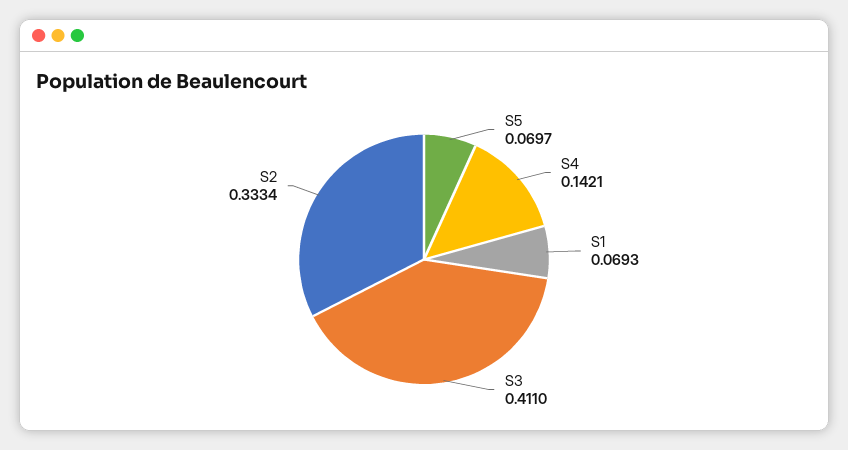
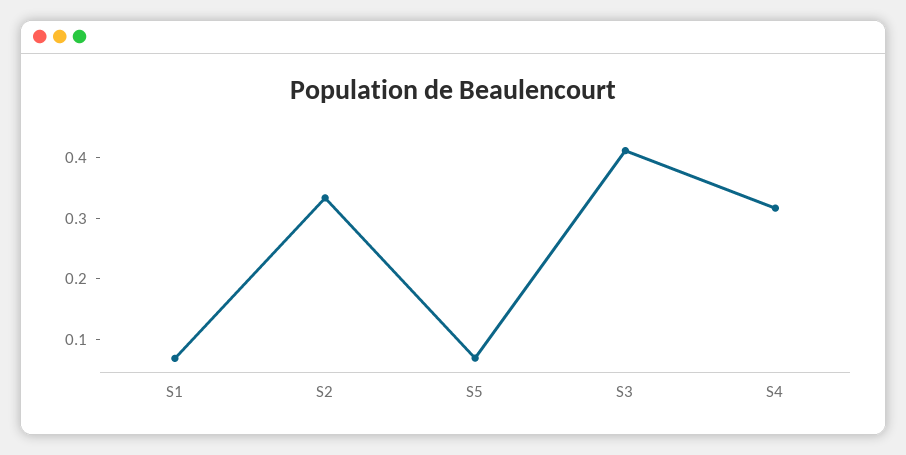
  {
    "S5": 0.0697,
-   "S4": 0.1421,
+   "S4": 0.32,
    "S1": 0.0693,
    "S3": 0.411,
    "S2": 0.3334
  }

